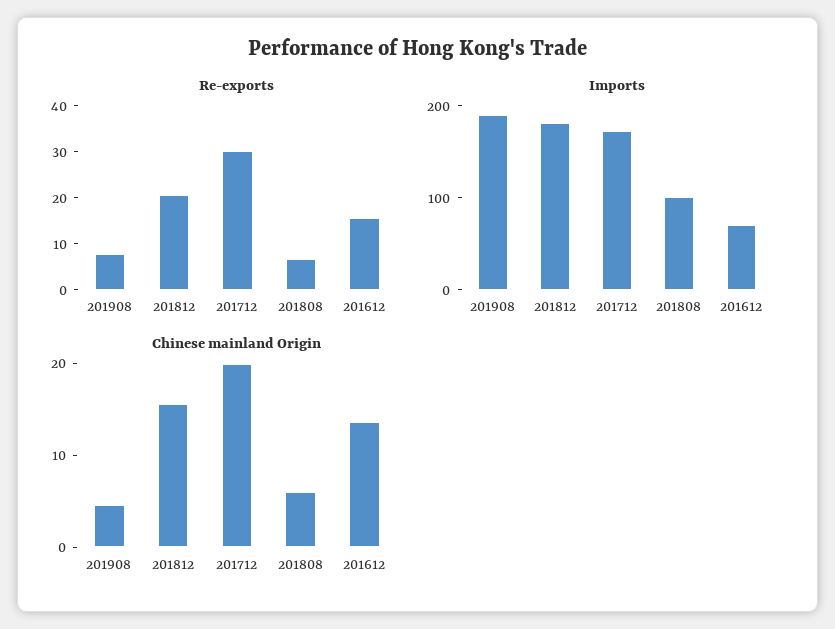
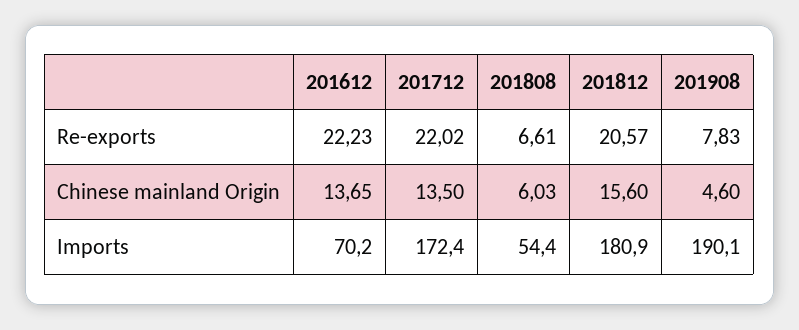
  {
    "Re-exports": {
      "201908": 7.83,
      "201812": 20.57,
-     "201712": 30,
+     "201712": 22.02,
      "201808": 6.61,
-     "201612": 16
+     "201612": 22.23
    },
    "Imports": {
      "201908": 190.1,
      "201812": 180.9,
      "201712": 172.4,
-     "201808": 100,
+     "201808": 54.4,
      "201612": 70.2
    },
    "Chinese mainland Origin": {
      "201908": 4.6,
      "201812": 15.6,
-     "201712": 20,
+     "201712": 13.5,
      "201808": 6.03,
      "201612": 13.65
    }
  }

